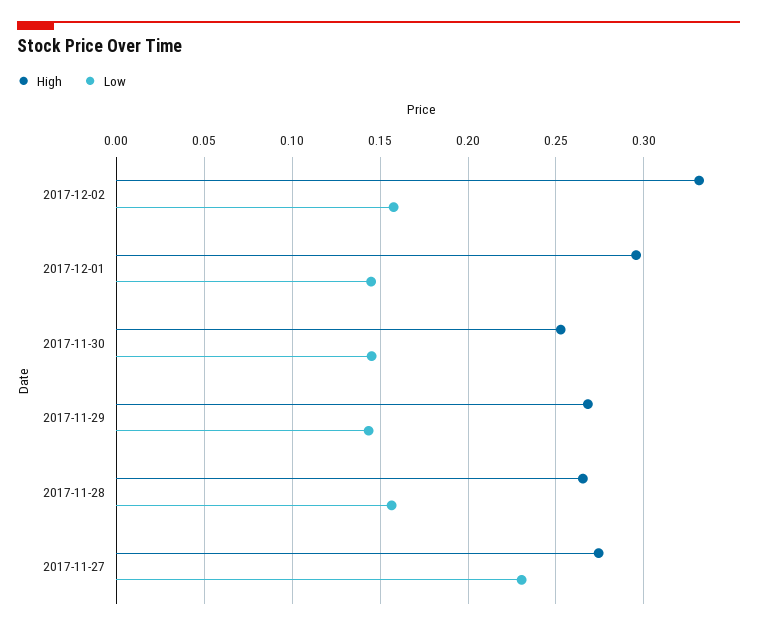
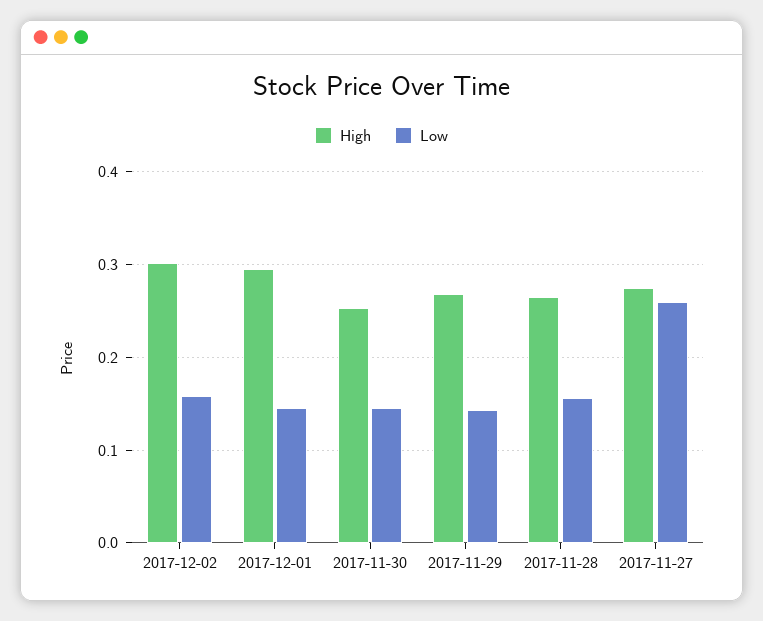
  {
    "High": {
-     "2017-12-02": 0.33,
+     "2017-12-02": 0.3,
      "2017-12-01": 0.295,
      "2017-11-30": 0.255,
      "2017-11-29": 0.27,
      "2017-11-28": 0.265,
      "2017-11-27": 0.275
    },
    "Low": {
      "2017-12-02": 0.16,
      "2017-12-01": 0.145,
      "2017-11-30": 0.145,
      "2017-11-29": 0.145,
      "2017-11-28": 0.155,
-     "2017-11-27": 0.23
+     "2017-11-27": 0.26
    }
  }

